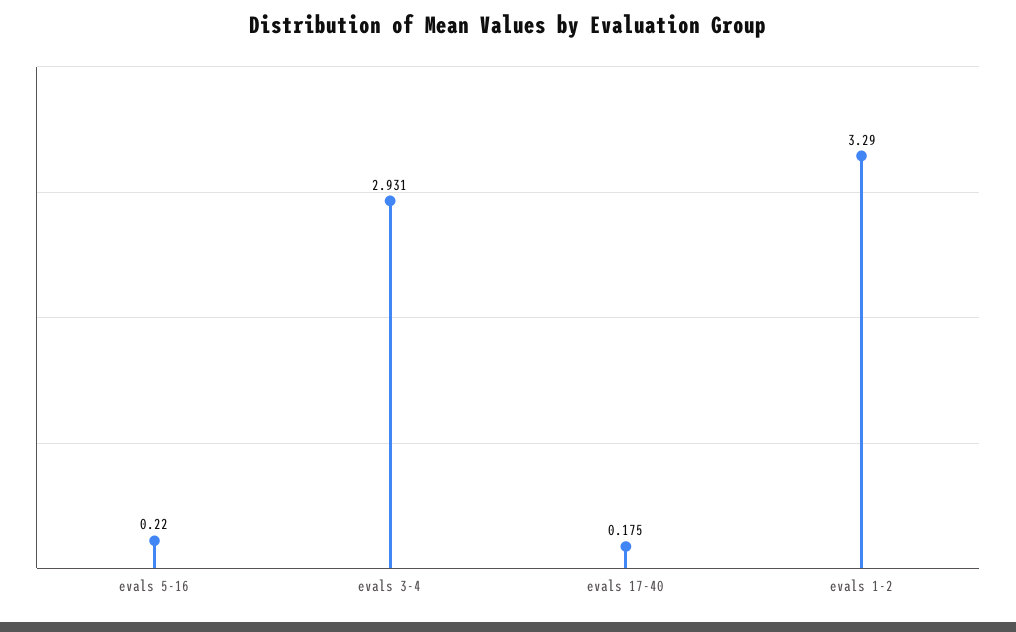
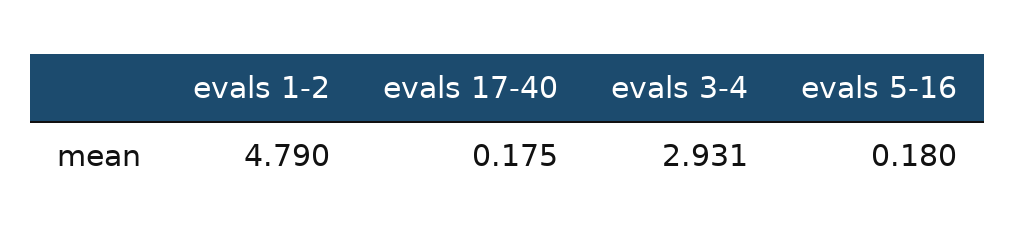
  {
-   "evals 5-16": 0.22,
+   "evals 5-16": 0.18,
    "evals 3-4": 2.931,
    "evals 17-40": 0.175,
-   "evals 1-2": 3.29
+   "evals 1-2": 4.79
  }

